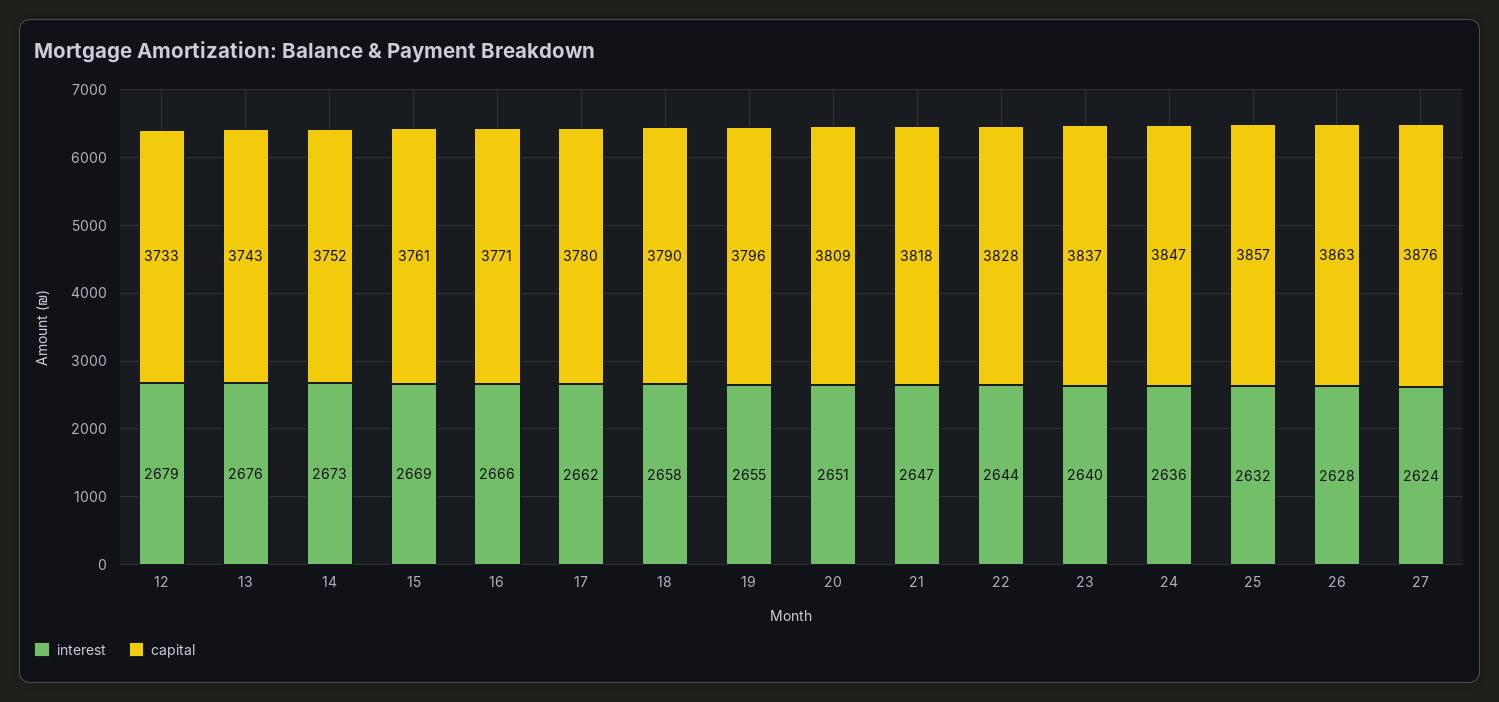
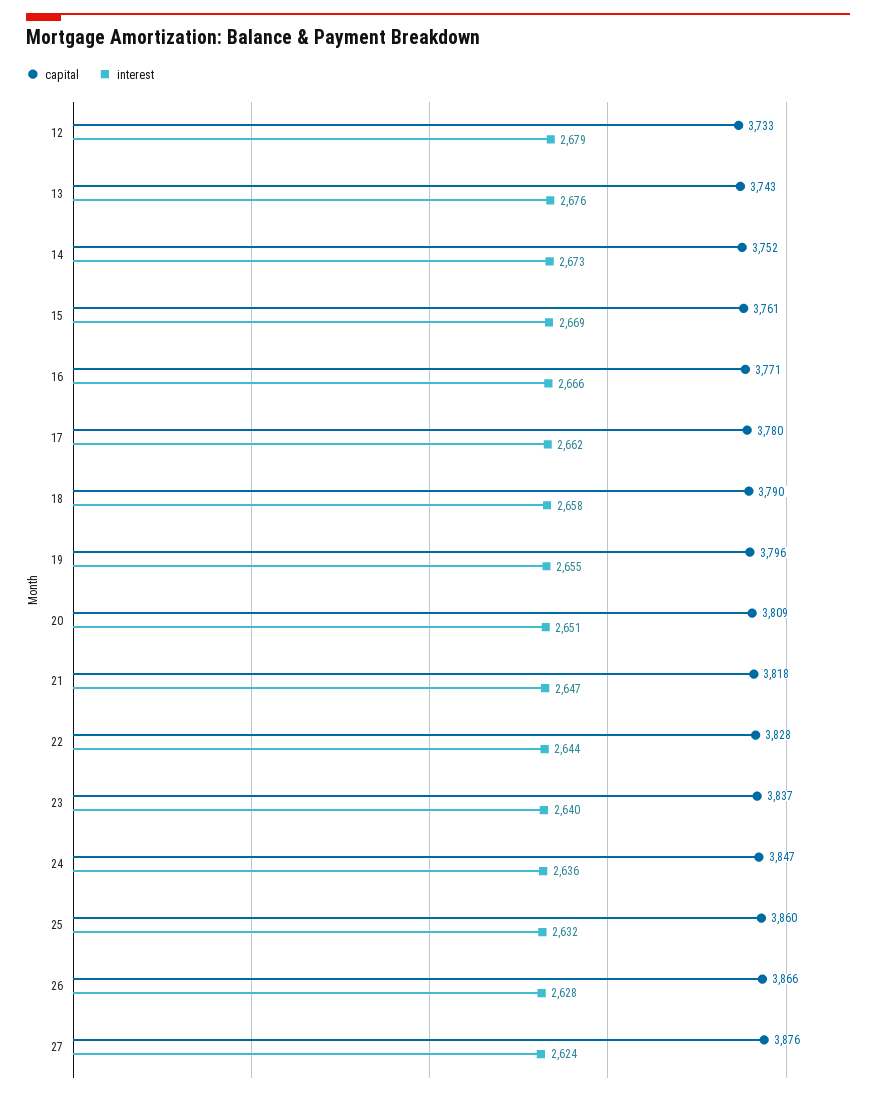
  {
    "interest": {
      "12": 2679,
      "13": 2676,
      "14": 2673,
      "15": 2669,
      "16": 2666,
      "17": 2662,
      "18": 2658,
      "19": 2655,
      "20": 2651,
      "21": 2647,
      "22": 2644,
      "23": 2640,
      "24": 2636,
      "25": 2632,
      "26": 2628,
      "27": 2624
    },
    "capital": {
      "12": 3733,
      "13": 3743,
      "14": 3752,
      "15": 3761,
      "16": 3771,
      "17": 3780,
      "18": 3790,
      "19": 3796,
      "20": 3809,
      "21": 3818,
      "22": 3828,
      "23": 3837,
      "24": 3847,
-     "25": 3857,
+     "25": 3860,
-     "26": 3863,
+     "26": 3866,
      "27": 3876
    }
  }

